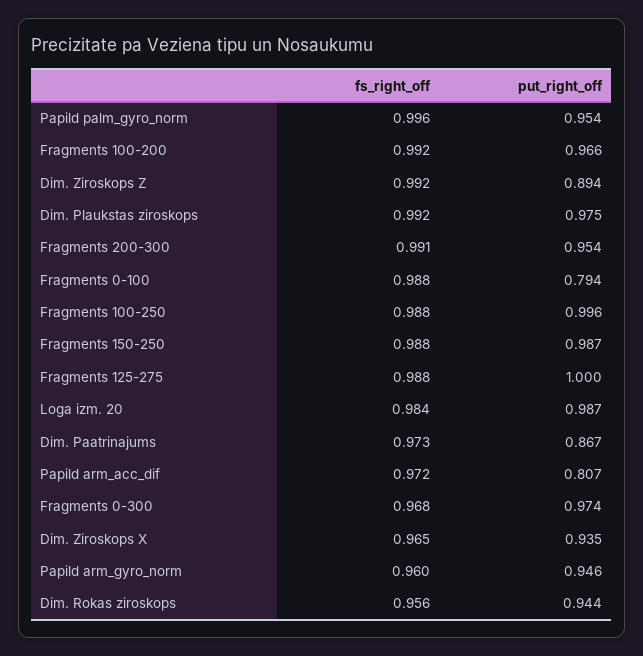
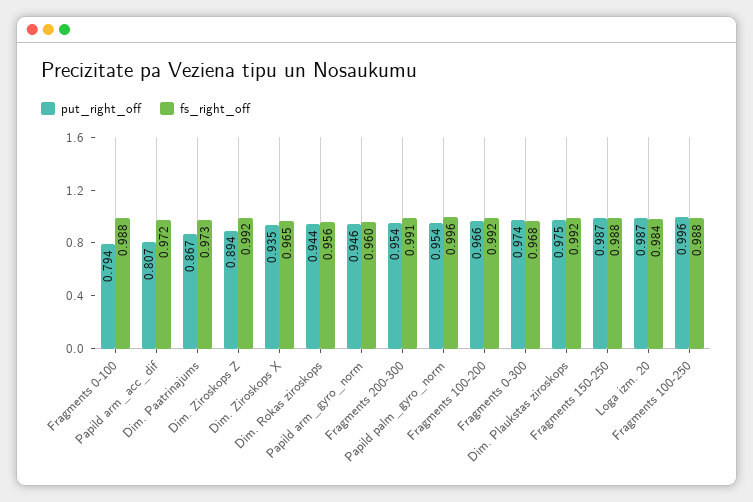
  {
    "fs_right_off": {
      "Papild palm_gyro_norm": 0.996,
      "Fragments 100-200": 0.992,
      "Dim. Ziroskops Z": 0.992,
      "Dim. Plaukstas ziroskops": 0.992,
      "Fragments 200-300": 0.991,
      "Fragments 0-100": 0.988,
      "Fragments 100-250": 0.988,
      "Fragments 150-250": 0.988,
-     "Fragments 125-275": 0.988,
      "Loga izm. 20": 0.984,
      "Dim. Paatrinajums": 0.973,
      "Papild arm_acc_dif": 0.972,
      "Fragments 0-300": 0.968,
      "Dim. Ziroskops X": 0.965,
      "Papild arm_gyro_norm": 0.96,
      "Dim. Rokas ziroskops": 0.956
    },
    "put_right_off": {
      "Papild palm_gyro_norm": 0.954,
      "Fragments 100-200": 0.966,
      "Dim. Ziroskops Z": 0.894,
      "Dim. Plaukstas ziroskops": 0.975,
      "Fragments 200-300": 0.954,
      "Fragments 0-100": 0.794,
      "Fragments 100-250": 0.996,
      "Fragments 150-250": 0.987,
-     "Fragments 125-275": 1,
      "Loga izm. 20": 0.987,
      "Dim. Paatrinajums": 0.867,
      "Papild arm_acc_dif": 0.807,
      "Fragments 0-300": 0.974,
      "Dim. Ziroskops X": 0.935,
      "Papild arm_gyro_norm": 0.946,
      "Dim. Rokas ziroskops": 0.944
    }
  }

